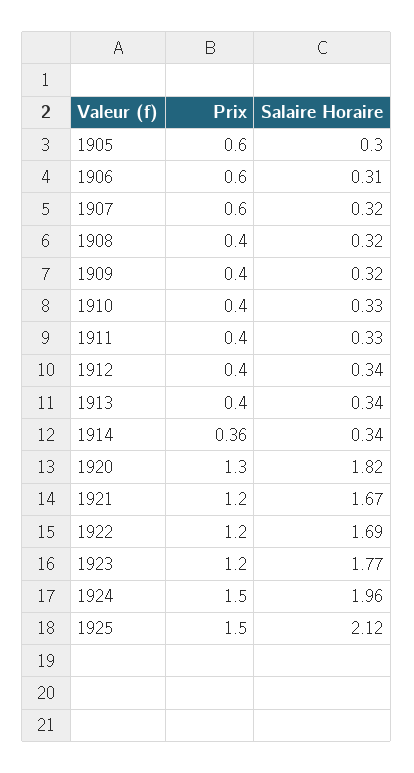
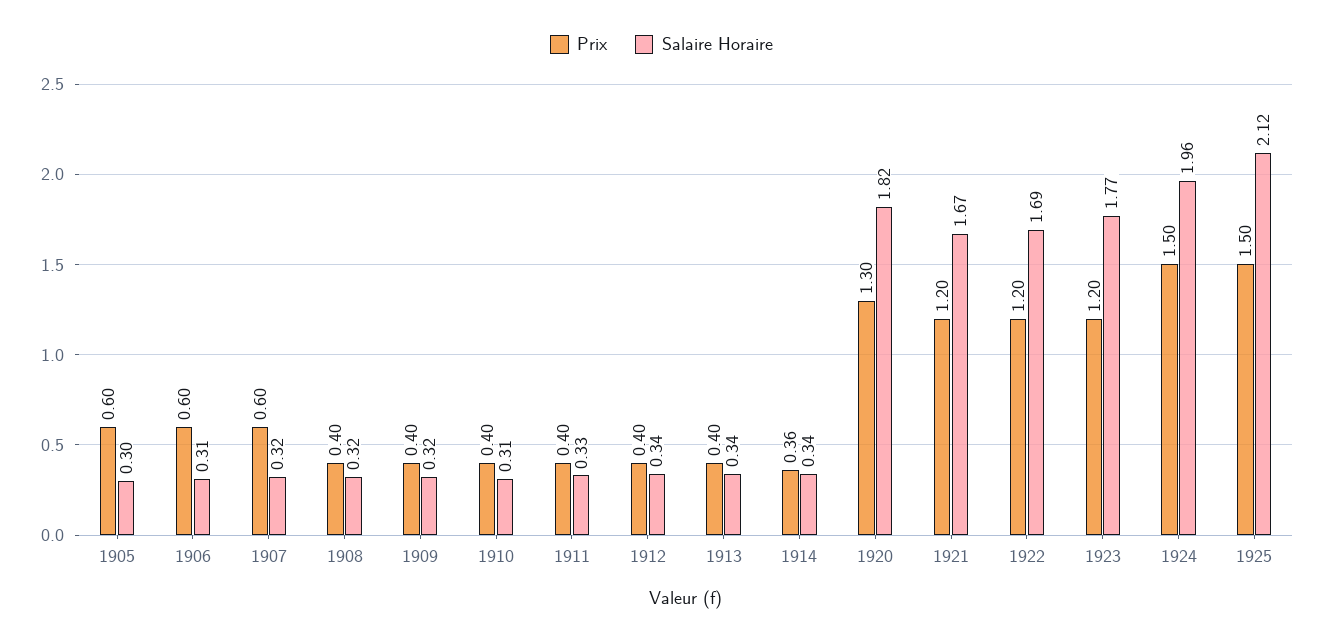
  {
    "Prix": {
      "1905": 0.6,
      "1906": 0.6,
      "1907": 0.6,
      "1908": 0.4,
      "1909": 0.4,
      "1910": 0.4,
      "1911": 0.4,
      "1912": 0.4,
      "1913": 0.4,
      "1914": 0.36,
      "1920": 1.3,
      "1921": 1.2,
      "1922": 1.2,
      "1923": 1.2,
      "1924": 1.5,
      "1925": 1.5
    },
    "Salaire Horaire": {
      "1905": 0.3,
      "1906": 0.31,
      "1907": 0.32,
      "1908": 0.32,
      "1909": 0.32,
-     "1910": 0.33,
+     "1910": 0.31,
      "1911": 0.33,
      "1912": 0.34,
      "1913": 0.34,
      "1914": 0.34,
      "1920": 1.82,
      "1921": 1.67,
      "1922": 1.69,
      "1923": 1.77,
      "1924": 1.96,
      "1925": 2.12
    }
  }

